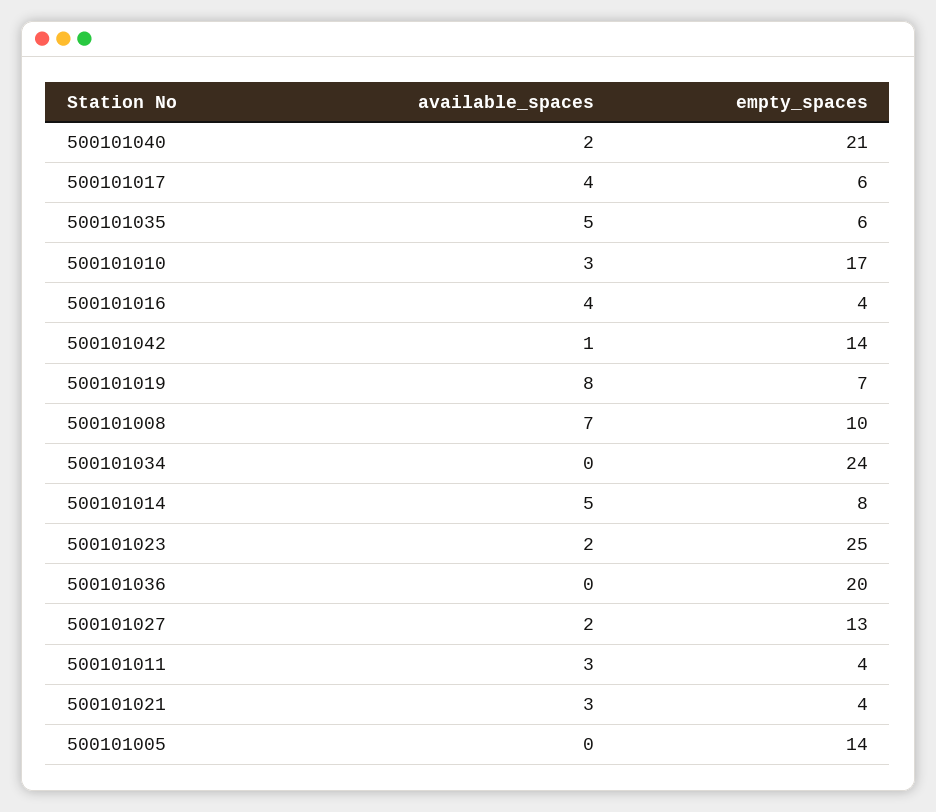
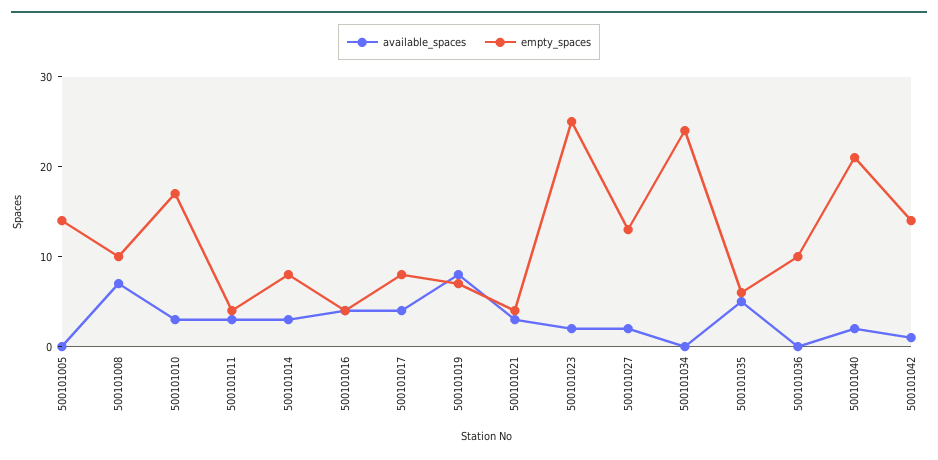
  {
    "available_spaces": {
      "500101040": 2,
      "500101017": 4,
      "500101035": 5,
      "500101010": 3,
      "500101016": 4,
      "500101042": 1,
      "500101019": 8,
      "500101008": 7,
      "500101034": 0,
-     "500101014": 5,
+     "500101014": 3,
      "500101023": 2,
      "500101036": 0,
      "500101027": 2,
      "500101011": 3,
      "500101021": 3,
      "500101005": 0
    },
    "empty_spaces": {
      "500101040": 21,
-     "500101017": 6,
+     "500101017": 8,
      "500101035": 6,
      "500101010": 17,
      "500101016": 4,
      "500101042": 14,
      "500101019": 7,
      "500101008": 10,
      "500101034": 24,
      "500101014": 8,
      "500101023": 25,
-     "500101036": 20,
+     "500101036": 10,
      "500101027": 13,
      "500101011": 4,
      "500101021": 4,
      "500101005": 14
    }
  }

